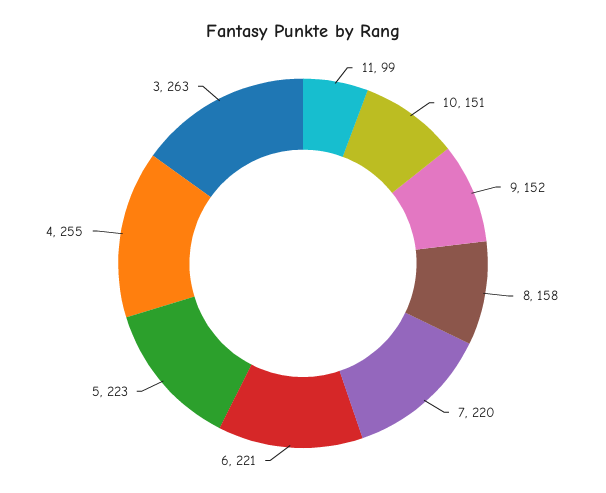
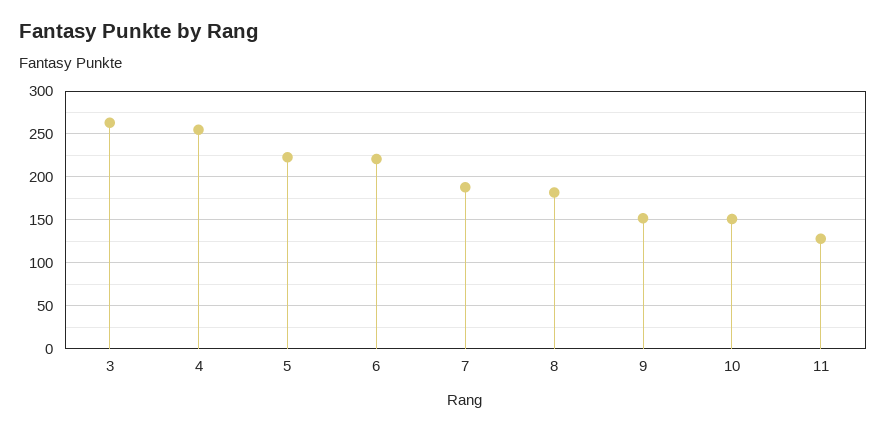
  {
-   "11": 99,
+   "11": 130,
    "10": 151,
    "9": 152,
-   "8": 158,
+   "8": 180,
-   "7": 220,
+   "7": 190,
    "6": 221,
    "5": 223,
    "4": 255,
    "3": 263
  }

